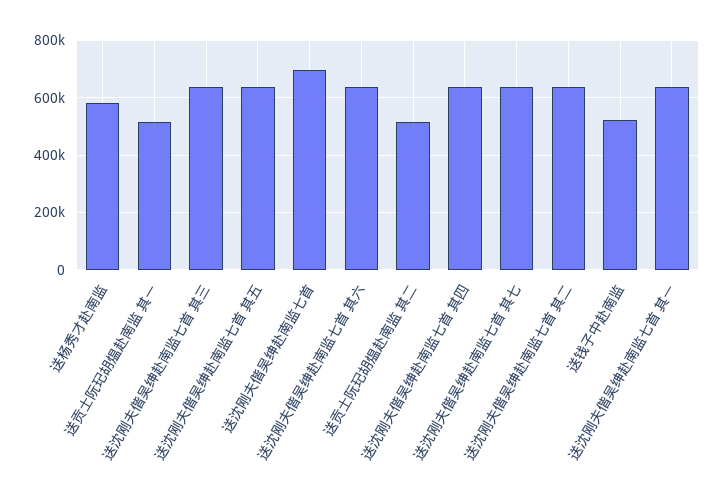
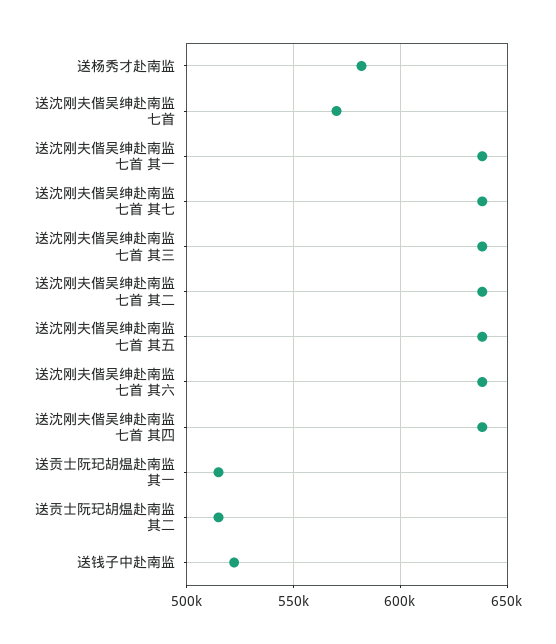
  {
    "送杨秀才赴南监": 580000,
    "送贡士阮玘胡煴赴南监 其一": 515000,
    "送沈刚夫偕吴绅赴南监七首 其三": 640000,
    "送沈刚夫偕吴绅赴南监七首 其五": 640000,
-   "送沈刚夫偕吴绅赴南监七首": 700000,
+   "送沈刚夫偕吴绅赴南监七首": 570000,
    "送沈刚夫偕吴绅赴南监七首 其六": 640000,
    "送贡士阮玘胡煴赴南监 其二": 515000,
    "送沈刚夫偕吴绅赴南监七首 其四": 640000,
    "送沈刚夫偕吴绅赴南监七首 其七": 640000,
    "送沈刚夫偕吴绅赴南监七首 其二": 640000,
    "送钱子中赴南监": 520000,
    "送沈刚夫偕吴绅赴南监七首 其一": 640000
  }

